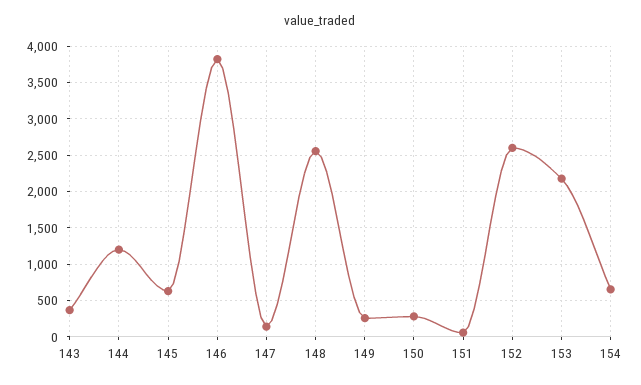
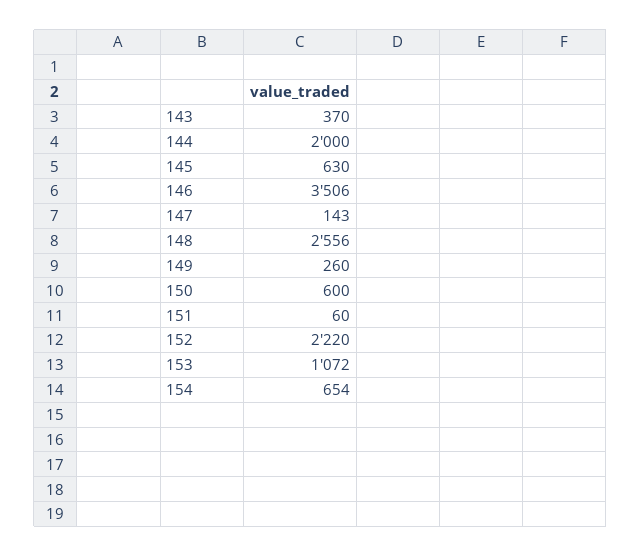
  {
    "143": 370,
-   "144": 1200,
+   "144": 2000,
    "145": 630,
-   "146": 3800,
+   "146": 3506,
    "147": 143,
    "148": 2556,
    "149": 260,
-   "150": 300,
+   "150": 600,
    "151": 60,
-   "152": 2600,
+   "152": 2220,
-   "153": 2200,
+   "153": 1072,
    "154": 654
  }

